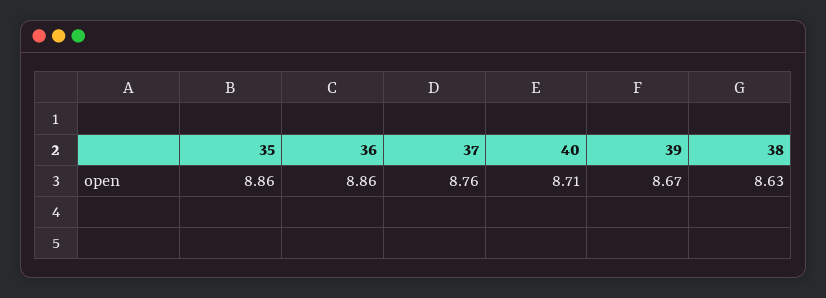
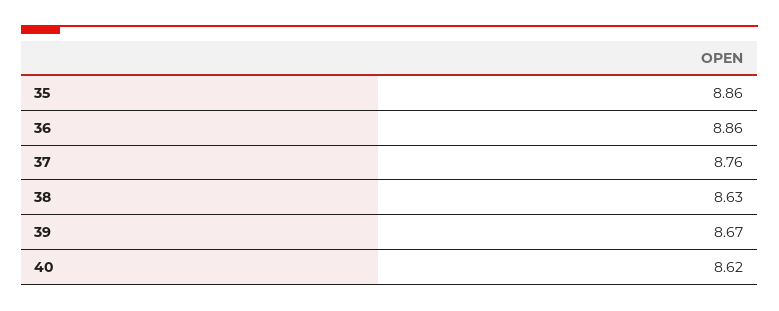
  {
    "35": 8.86,
    "36": 8.86,
    "37": 8.76,
-   "40": 8.71,
+   "40": 8.62,
    "39": 8.67,
    "38": 8.63
  }

